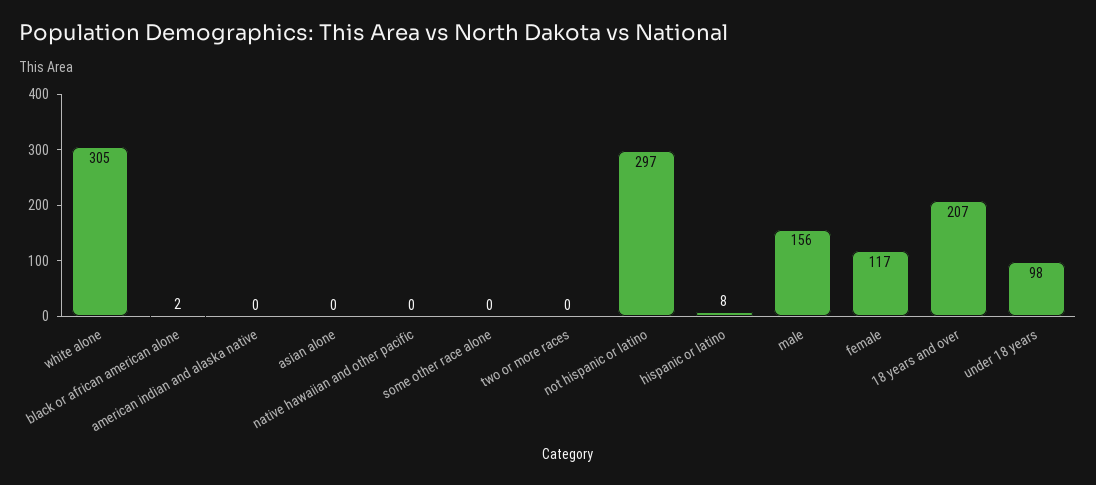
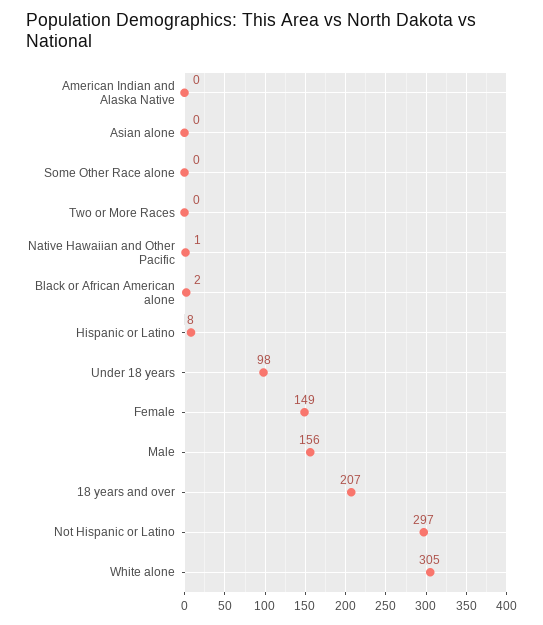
  {
    "white alone": 305,
    "black or african american alone": 2,
    "american indian and alaska native": 0,
    "asian alone": 0,
-   "native hawaiian and other pacific": 0,
+   "native hawaiian and other pacific": 1,
    "some other race alone": 0,
    "two or more races": 0,
    "not hispanic or latino": 297,
    "hispanic or latino": 8,
    "male": 156,
-   "female": 117,
+   "female": 149,
    "18 years and over": 207,
    "under 18 years": 98
  }

